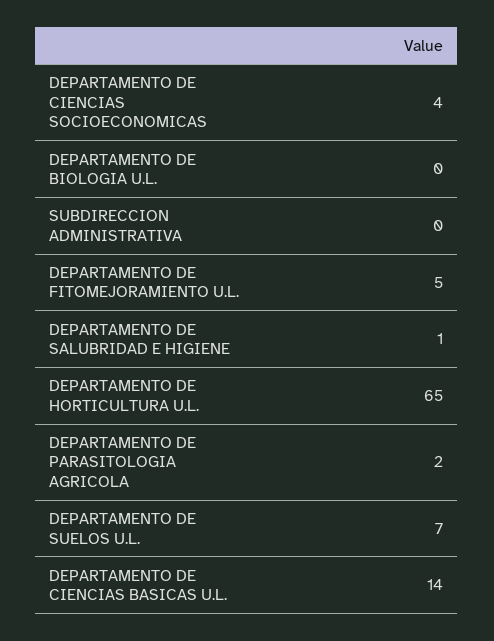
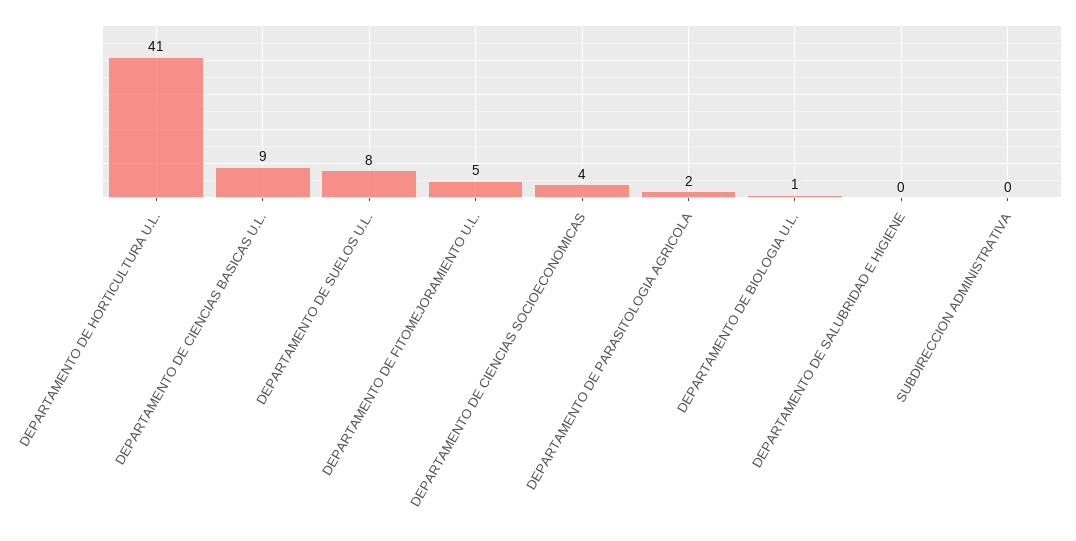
  {
    "DEPARTAMENTO DE CIENCIAS SOCIOECONOMICAS": 4,
-   "DEPARTAMENTO DE BIOLOGIA U.L.": 0,
+   "DEPARTAMENTO DE BIOLOGIA U.L.": 1,
    "SUBDIRECCION ADMINISTRATIVA": 0,
    "DEPARTAMENTO DE FITOMEJORAMIENTO U.L.": 5,
-   "DEPARTAMENTO DE SALUBRIDAD E HIGIENE": 1,
+   "DEPARTAMENTO DE SALUBRIDAD E HIGIENE": 0,
-   "DEPARTAMENTO DE HORTICULTURA U.L.": 65,
+   "DEPARTAMENTO DE HORTICULTURA U.L.": 41,
    "DEPARTAMENTO DE PARASITOLOGIA AGRICOLA": 2,
-   "DEPARTAMENTO DE SUELOS U.L.": 7,
+   "DEPARTAMENTO DE SUELOS U.L.": 8,
-   "DEPARTAMENTO DE CIENCIAS BASICAS U.L.": 14
+   "DEPARTAMENTO DE CIENCIAS BASICAS U.L.": 9
  }

